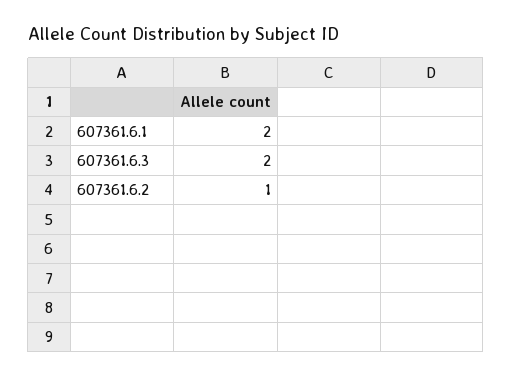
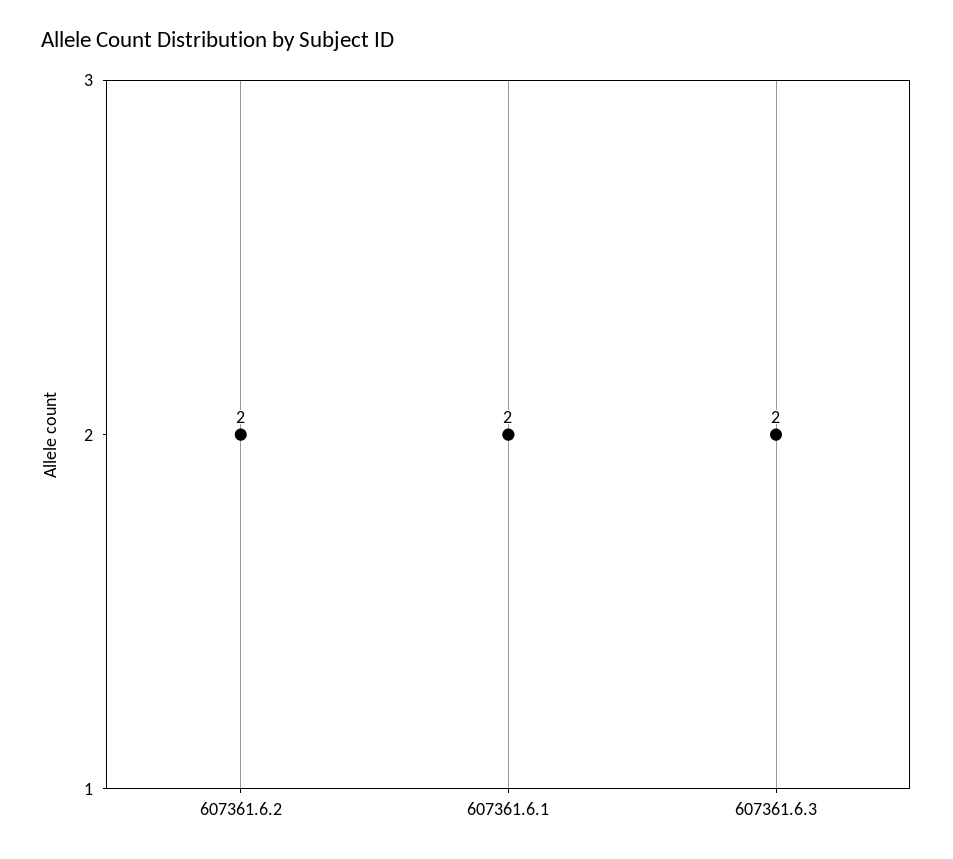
  {
    "607361.6.1": 2,
    "607361.6.3": 2,
-   "607361.6.2": 1
+   "607361.6.2": 2
  }

